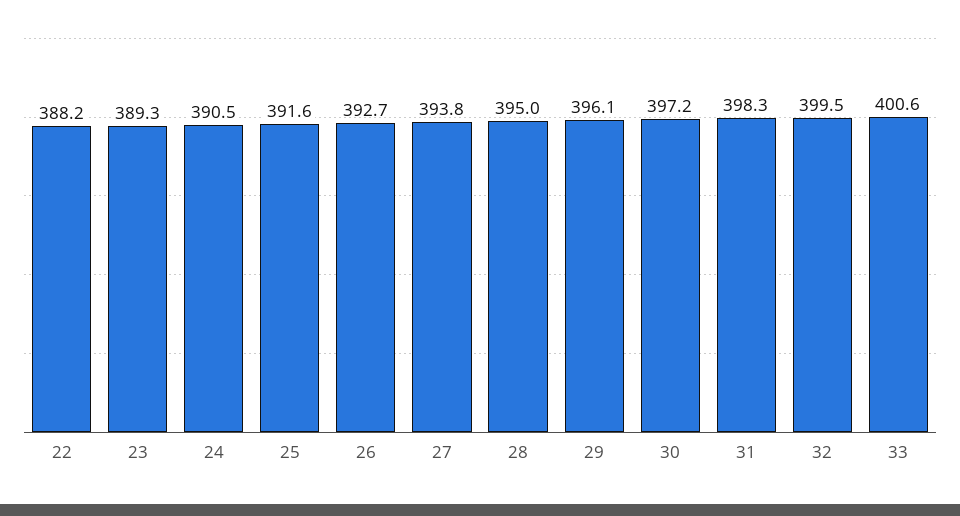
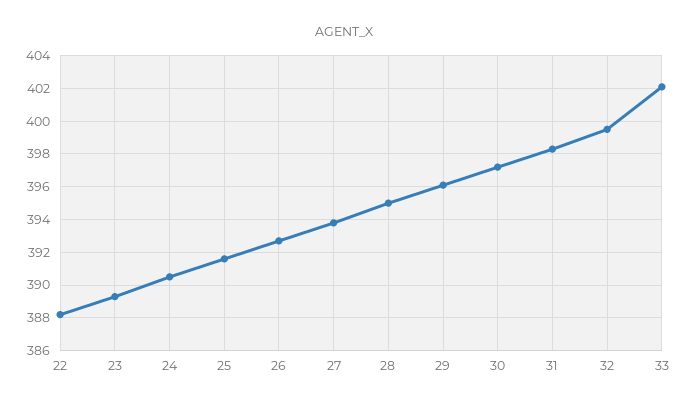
  {
    "22": 388.2,
    "23": 389.3,
    "24": 390.5,
    "25": 391.6,
    "26": 392.7,
    "27": 393.8,
    "28": 395,
    "29": 396.1,
    "30": 397.2,
    "31": 398.3,
    "32": 399.5,
-   "33": 400.6
+   "33": 402
  }

